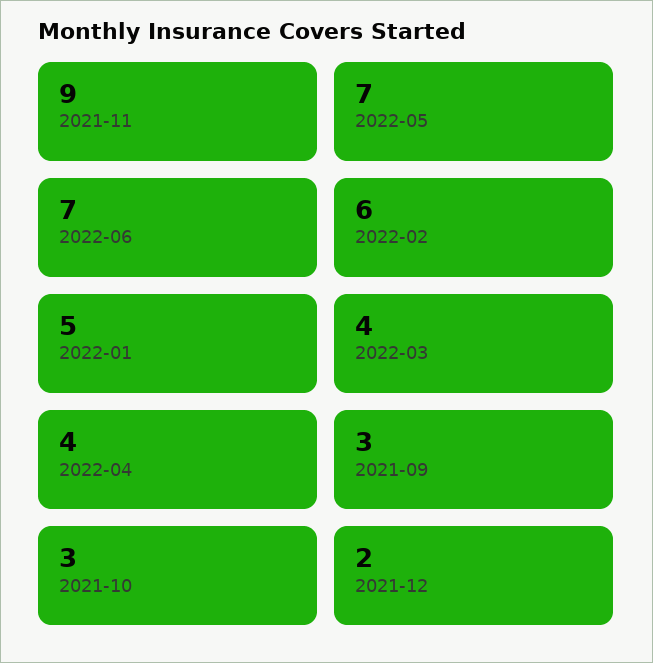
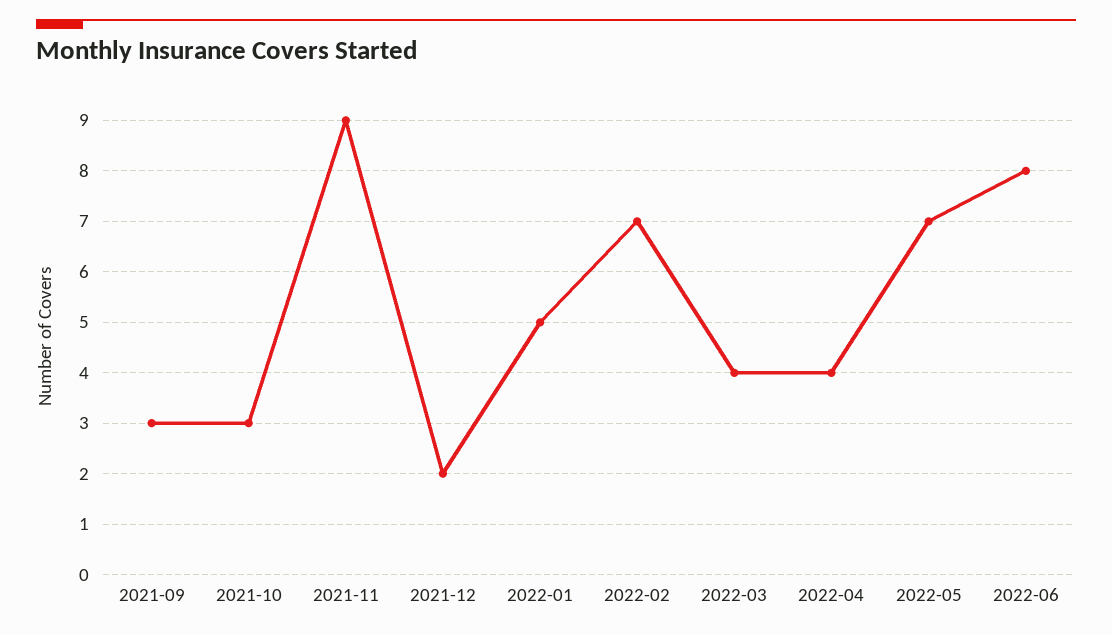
  {
    "2021-11": 9,
    "2022-05": 7,
-   "2022-06": 7,
+   "2022-06": 8,
-   "2022-02": 6,
+   "2022-02": 7,
    "2022-01": 5,
    "2022-03": 4,
    "2022-04": 4,
    "2021-09": 3,
    "2021-10": 3,
    "2021-12": 2
  }

